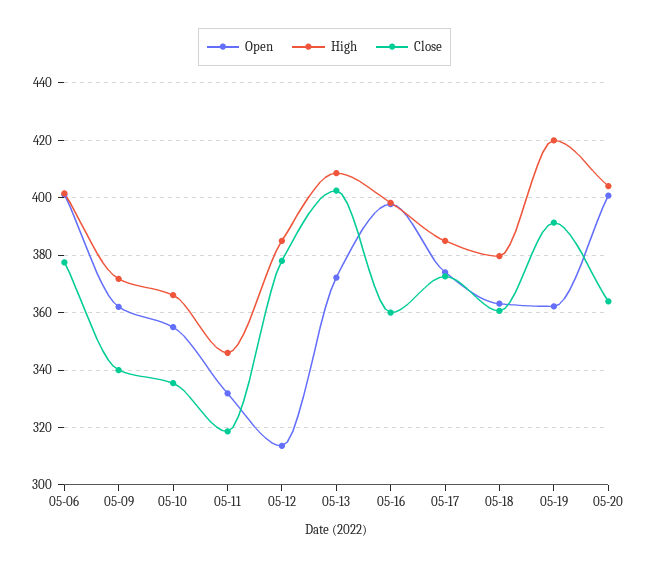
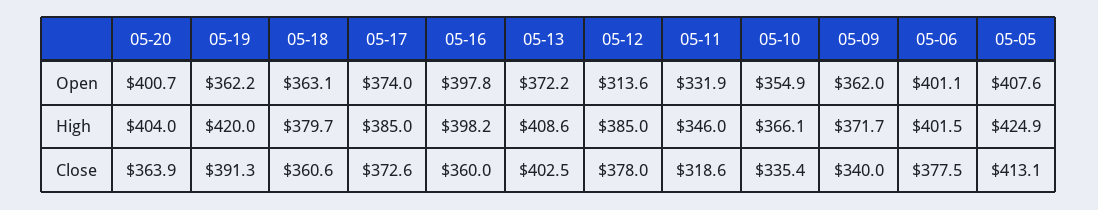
  {
    "Open": {
      "05-06": 401.1,
      "05-09": 362,
      "05-10": 354.9,
      "05-11": 331.9,
      "05-12": 313.6,
      "05-13": 372.2,
      "05-16": 397.8,
      "05-17": 374,
      "05-18": 363.1,
      "05-19": 362.2,
-     "05-20": 400.7
+     "05-20": 400.7,
+     "05-05": 407.6
    },
    "High": {
      "05-06": 401.5,
      "05-09": 371.7,
      "05-10": 366.1,
      "05-11": 346,
      "05-12": 385,
      "05-13": 408.6,
      "05-16": 398.2,
      "05-17": 385,
      "05-18": 379.7,
      "05-19": 420,
-     "05-20": 404
+     "05-20": 404,
+     "05-05": 424.9
    },
    "Close": {
      "05-06": 377.5,
      "05-09": 340,
      "05-10": 335.4,
      "05-11": 318.6,
      "05-12": 378,
      "05-13": 402.5,
      "05-16": 360,
      "05-17": 372.6,
      "05-18": 360.6,
      "05-19": 391.3,
-     "05-20": 363.9
+     "05-20": 363.9,
+     "05-05": 413.1
    }
  }

